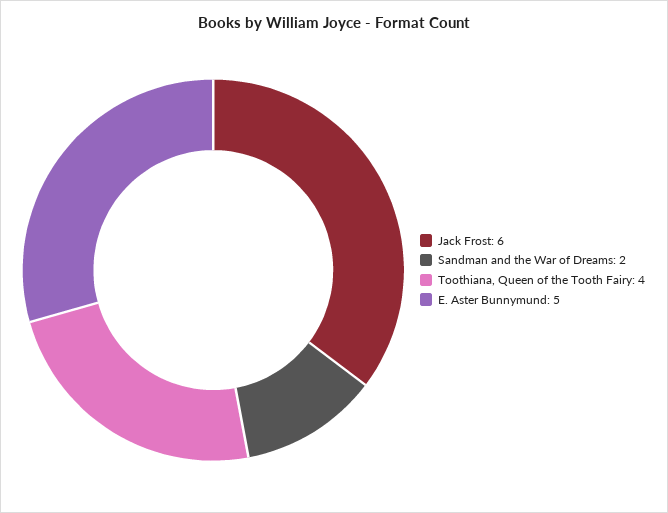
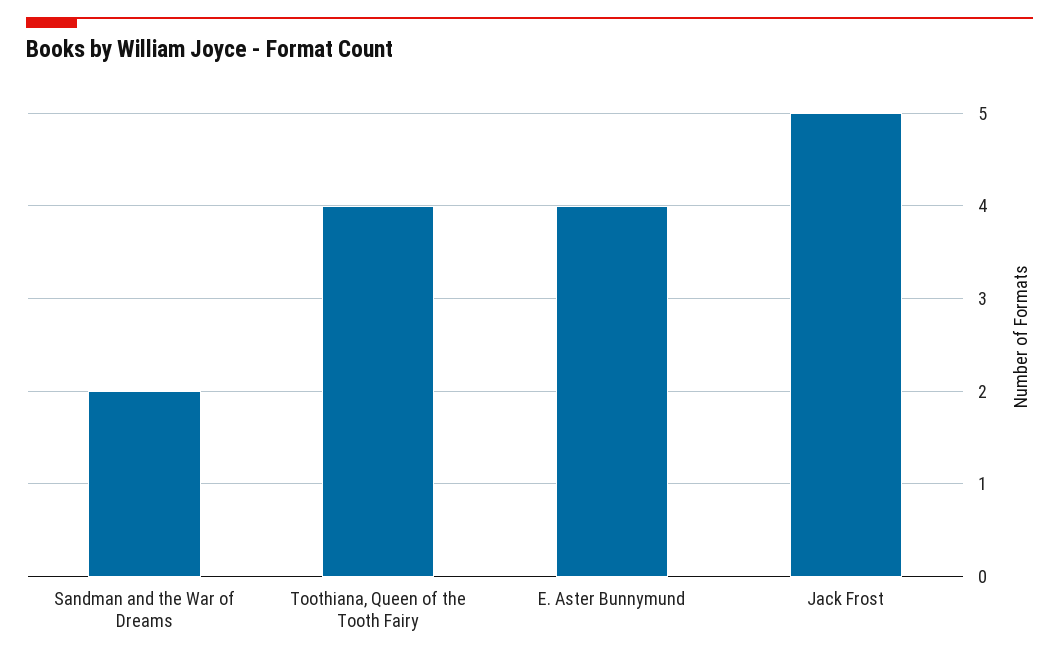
  {
-   "Jack Frost": 6,
+   "Jack Frost": 5,
    "Sandman and the War of Dreams": 2,
    "Toothiana, Queen of the Tooth Fairy": 4,
-   "E. Aster Bunnymund": 5
+   "E. Aster Bunnymund": 4
  }

